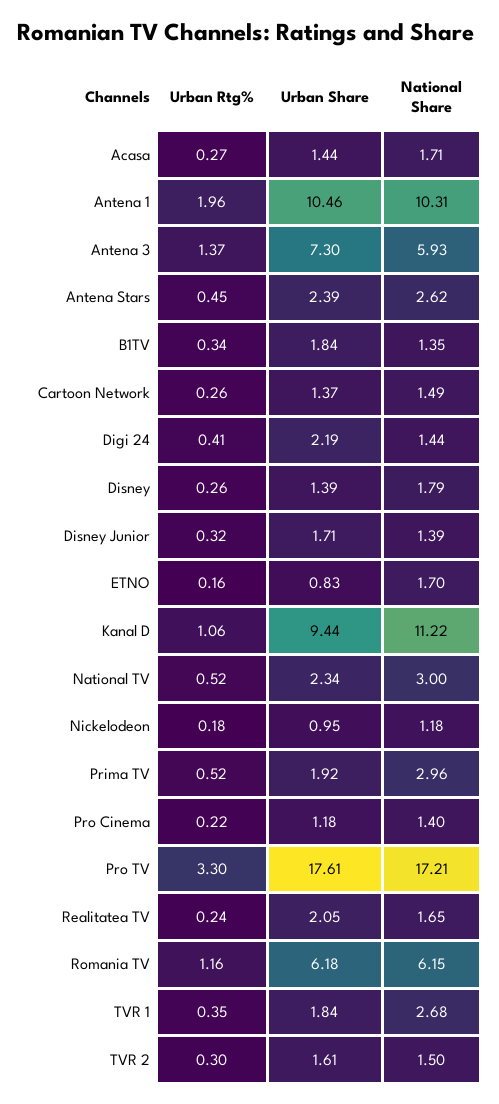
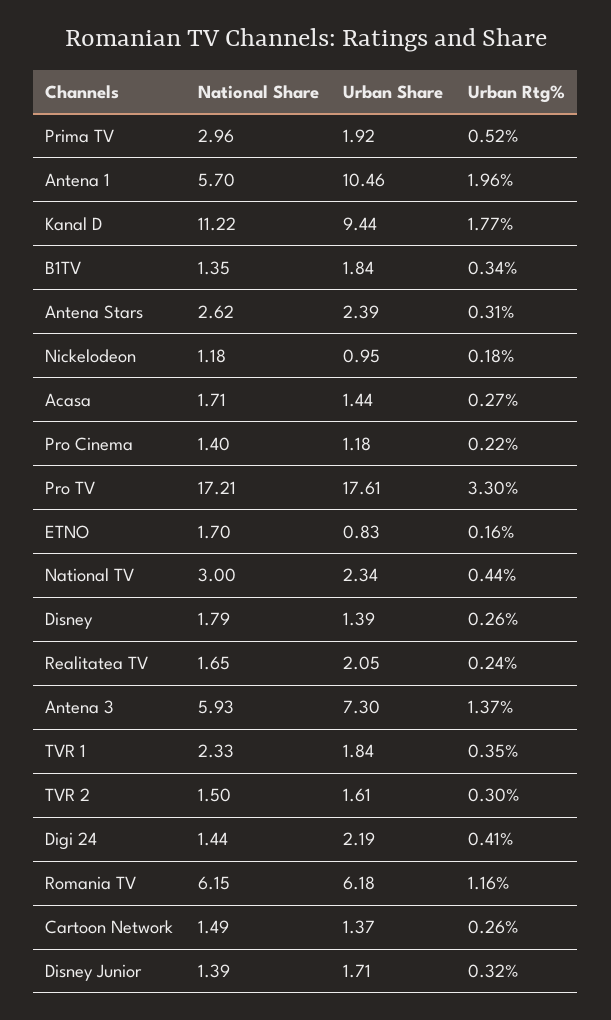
  {
    "Urban Rtg%": {
      "Acasa": 0.27,
      "Antena 1": 1.96,
      "Antena 3": 1.37,
-     "Antena Stars": 0.45,
+     "Antena Stars": 0.31,
      "B1TV": 0.34,
      "Cartoon Network": 0.26,
      "Digi 24": 0.41,
      "Disney": 0.26,
      "Disney Junior": 0.32,
      "ETNO": 0.16,
-     "Kanal D": 1.06,
+     "Kanal D": 1.77,
-     "National TV": 0.52,
+     "National TV": 0.44,
      "Nickelodeon": 0.18,
      "Prima TV": 0.52,
      "Pro Cinema": 0.22,
      "Pro TV": 3.3,
      "Realitatea TV": 0.24,
      "Romania TV": 1.16,
      "TVR 1": 0.35,
      "TVR 2": 0.3
    },
    "Urban Share": {
      "Acasa": 1.44,
      "Antena 1": 10.46,
      "Antena 3": 7.3,
      "Antena Stars": 2.39,
      "B1TV": 1.84,
      "Cartoon Network": 1.37,
      "Digi 24": 2.19,
      "Disney": 1.39,
      "Disney Junior": 1.71,
      "ETNO": 0.83,
      "Kanal D": 9.44,
      "National TV": 2.34,
      "Nickelodeon": 0.95,
      "Prima TV": 1.92,
      "Pro Cinema": 1.18,
      "Pro TV": 17.61,
      "Realitatea TV": 2.05,
      "Romania TV": 6.18,
      "TVR 1": 1.84,
      "TVR 2": 1.61
    },
    "National Share": {
      "Acasa": 1.71,
-     "Antena 1": 10.31,
+     "Antena 1": 5.7,
      "Antena 3": 5.93,
      "Antena Stars": 2.62,
      "B1TV": 1.35,
      "Cartoon Network": 1.49,
      "Digi 24": 1.44,
      "Disney": 1.79,
      "Disney Junior": 1.39,
      "ETNO": 1.7,
      "Kanal D": 11.22,
      "National TV": 3,
      "Nickelodeon": 1.18,
      "Prima TV": 2.96,
      "Pro Cinema": 1.4,
      "Pro TV": 17.21,
      "Realitatea TV": 1.65,
      "Romania TV": 6.15,
-     "TVR 1": 2.68,
+     "TVR 1": 2.33,
      "TVR 2": 1.5
    }
  }

